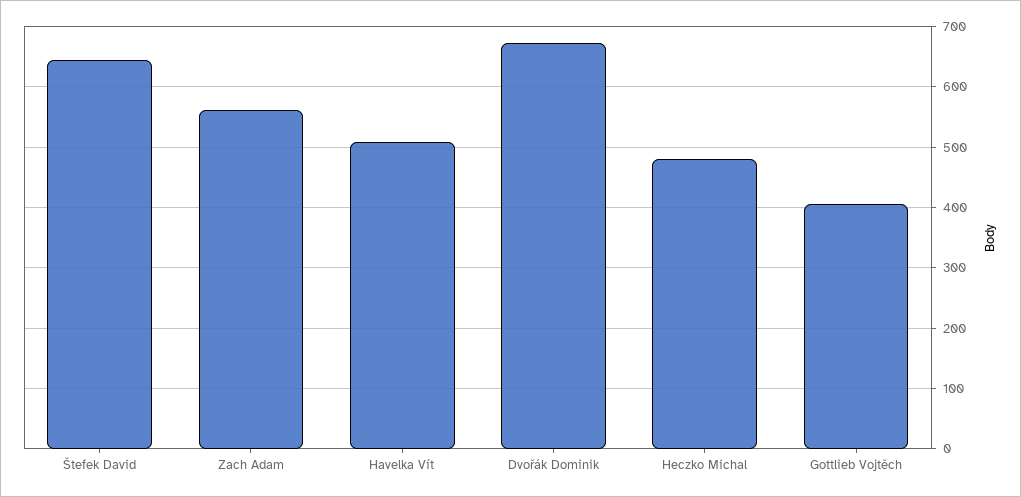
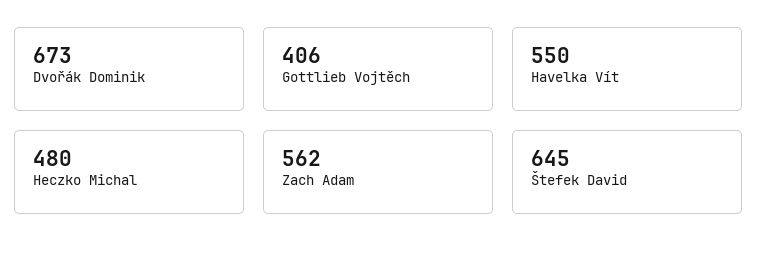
  {
    "Štefek David": 645,
    "Zach Adam": 562,
-   "Havelka Vít": 510,
+   "Havelka Vít": 550,
    "Dvořák Dominik": 673,
    "Heczko Michal": 480,
    "Gottlieb Vojtěch": 406
  }

